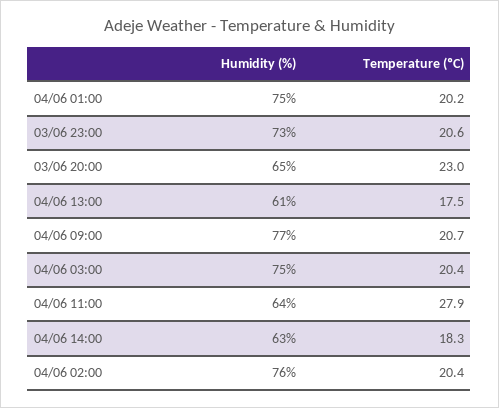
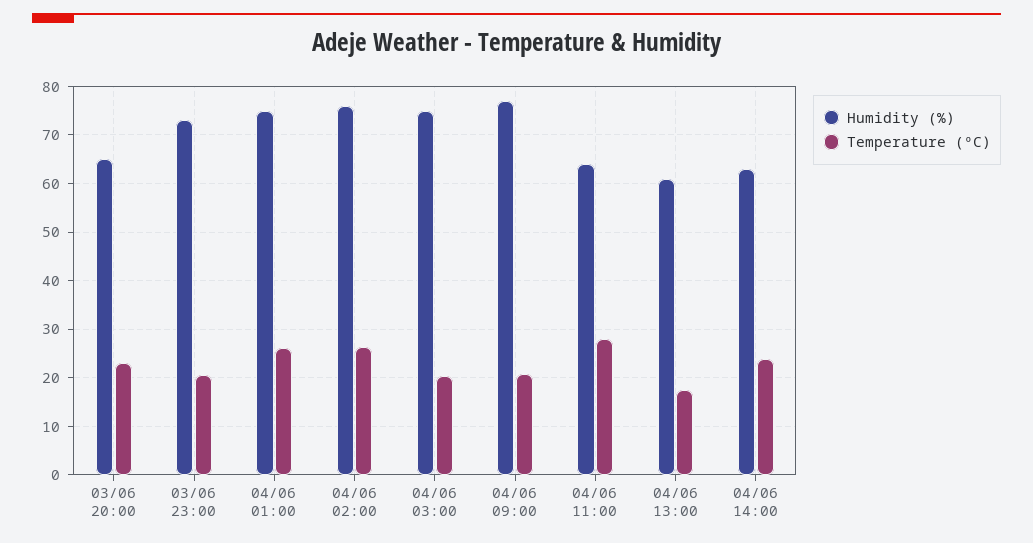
  {
    "Humidity (%)": {
      "04/06 01:00": 75,
      "03/06 23:00": 73,
      "03/06 20:00": 65,
      "04/06 13:00": 61,
      "04/06 09:00": 77,
      "04/06 03:00": 75,
      "04/06 11:00": 64,
      "04/06 14:00": 63,
      "04/06 02:00": 76
    },
    "Temperature (ºC)": {
-     "04/06 01:00": 20.2,
+     "04/06 01:00": 26,
      "03/06 23:00": 20.6,
      "03/06 20:00": 23,
      "04/06 13:00": 17.5,
      "04/06 09:00": 20.7,
      "04/06 03:00": 20.4,
      "04/06 11:00": 27.9,
-     "04/06 14:00": 18.3,
+     "04/06 14:00": 24,
-     "04/06 02:00": 20.4
+     "04/06 02:00": 26
    }
  }

